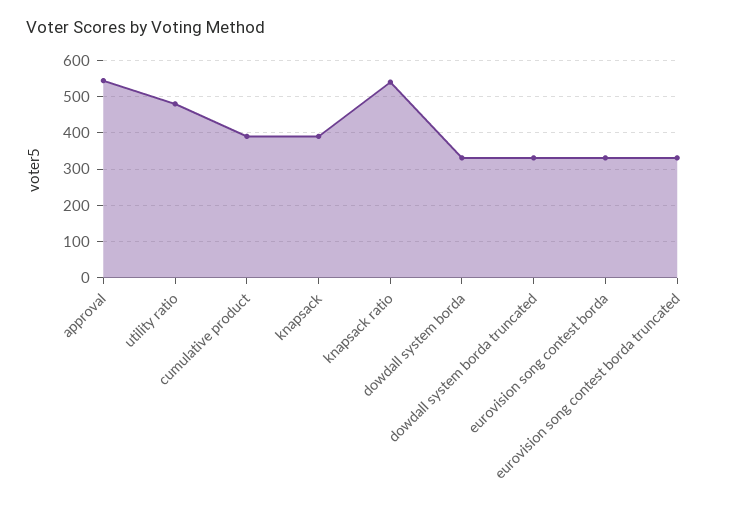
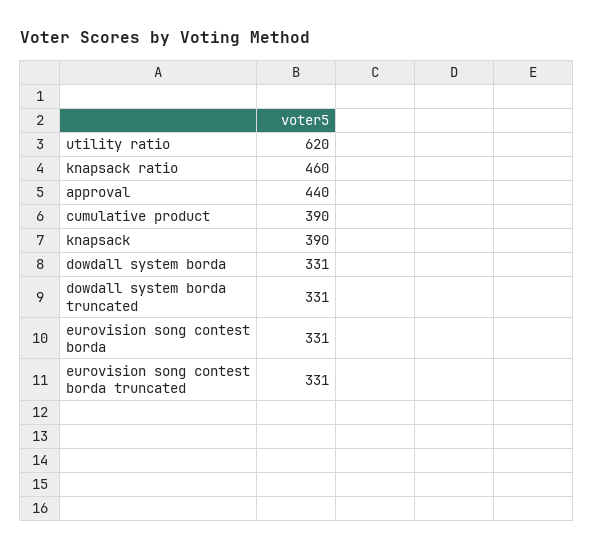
  {
-   "approval": 540,
+   "approval": 440,
-   "utility ratio": 480,
+   "utility ratio": 620,
    "cumulative product": 390,
    "knapsack": 390,
-   "knapsack ratio": 540,
+   "knapsack ratio": 460,
    "dowdall system borda": 331,
    "dowdall system borda truncated": 331,
    "eurovision song contest borda": 331,
    "eurovision song contest borda truncated": 331
  }

